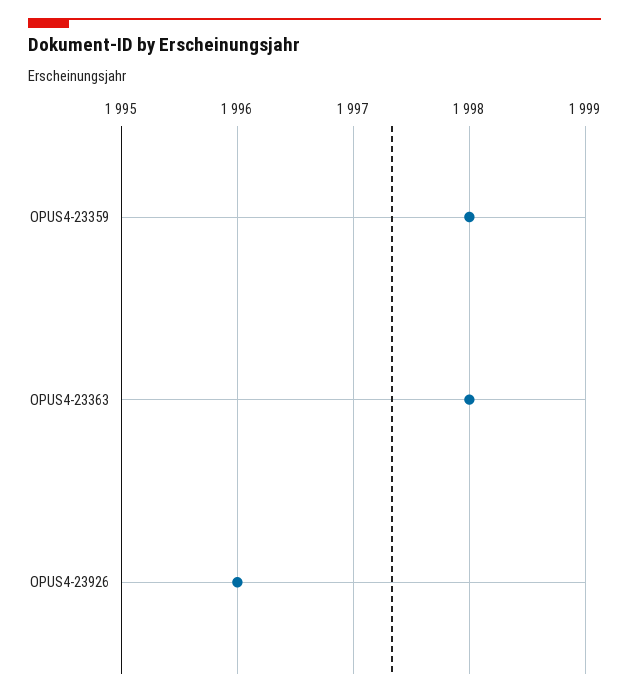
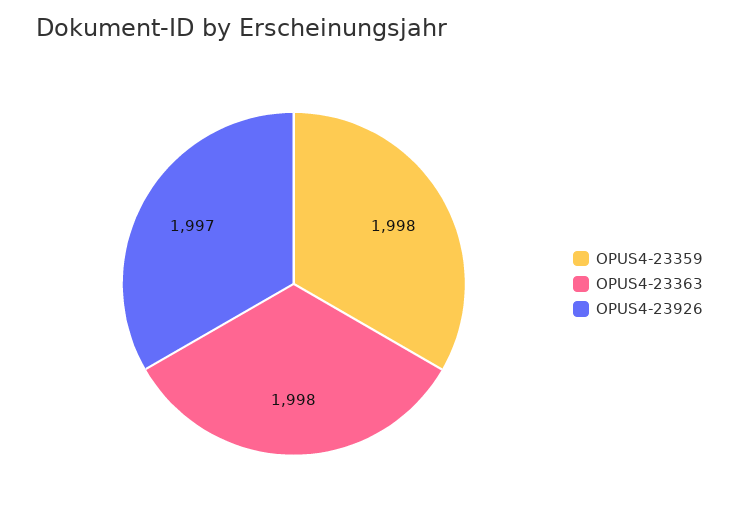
  {
    "OPUS4-23359": 1998,
    "OPUS4-23363": 1998,
-   "OPUS4-23926": 1996
+   "OPUS4-23926": 1997
  }

